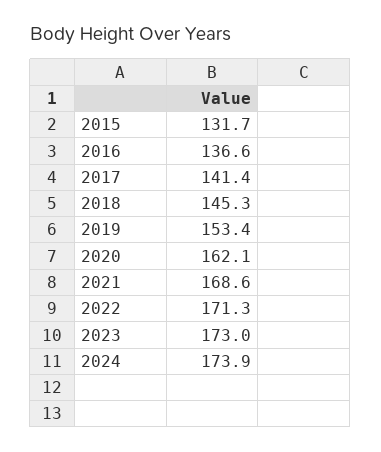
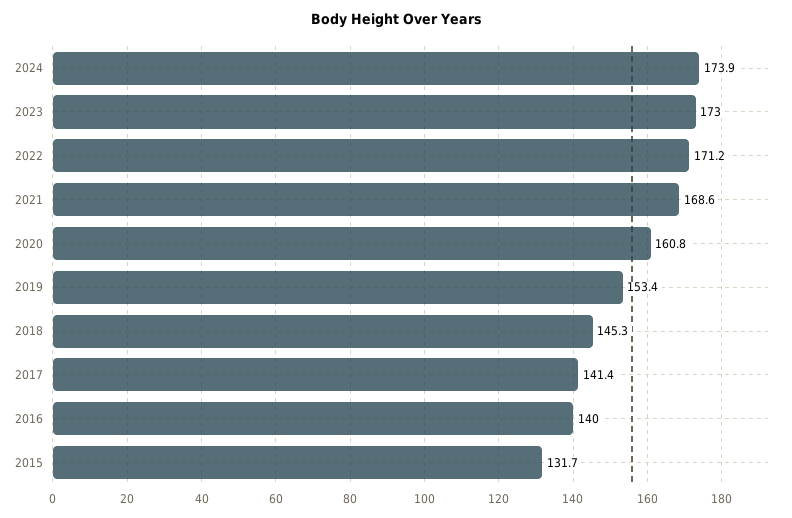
  {
    "2015": 131.7,
-   "2016": 136.6,
+   "2016": 140,
    "2017": 141.4,
    "2018": 145.3,
    "2019": 153.4,
-   "2020": 162.1,
+   "2020": 160.8,
    "2021": 168.6,
-   "2022": 171.3,
+   "2022": 171.2,
    "2023": 173,
    "2024": 173.9
  }

